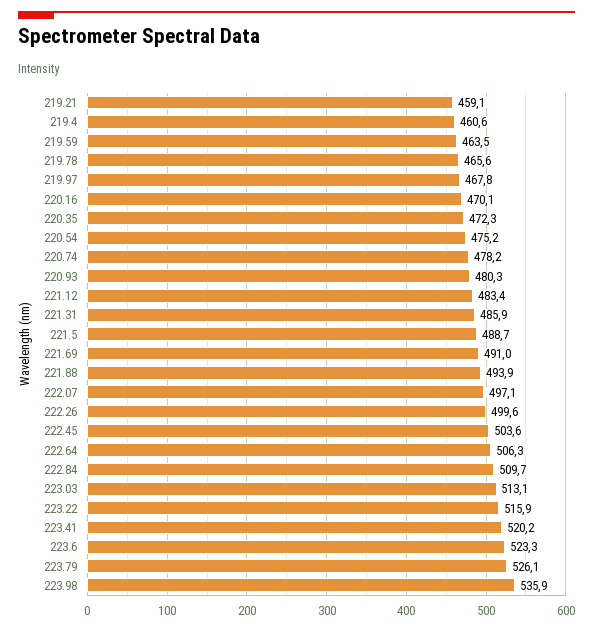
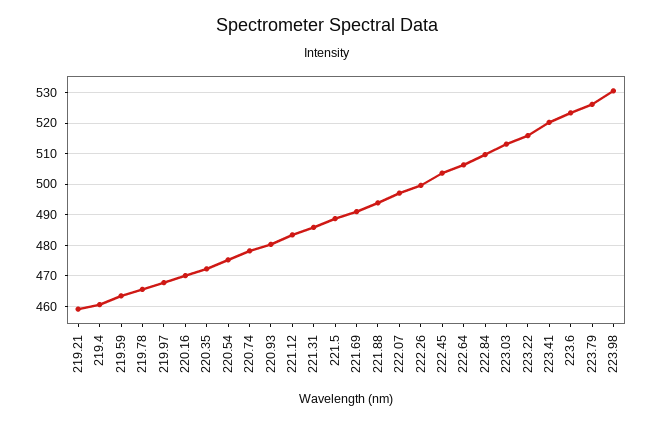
  {
    "219.21": 459.1,
    "219.4": 460.6,
    "219.59": 463.5,
    "219.78": 465.6,
    "219.97": 467.8,
    "220.16": 470.1,
    "220.35": 472.3,
    "220.54": 475.2,
    "220.74": 478.2,
    "220.93": 480.3,
    "221.12": 483.4,
    "221.31": 485.9,
    "221.5": 488.7,
    "221.69": 491,
    "221.88": 493.9,
    "222.07": 497.1,
    "222.26": 499.6,
    "222.45": 503.6,
    "222.64": 506.3,
    "222.84": 509.7,
    "223.03": 513.1,
    "223.22": 515.9,
    "223.41": 520.2,
    "223.6": 523.3,
    "223.79": 526.1,
-   "223.98": 535.9
+   "223.98": 530
  }

